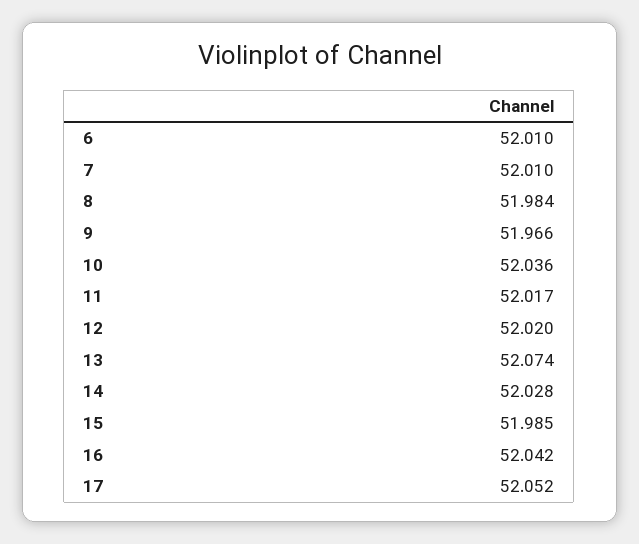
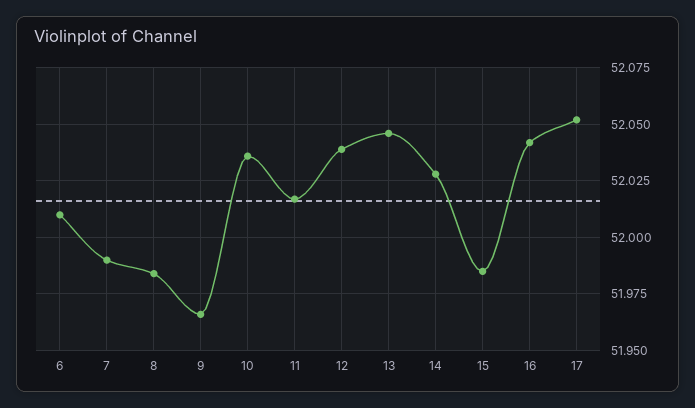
  {
    "6": 52.01,
-   "7": 52.01,
+   "7": 51.99,
    "8": 51.984,
    "9": 51.966,
    "10": 52.036,
    "11": 52.017,
-   "12": 52.02,
+   "12": 52.04,
-   "13": 52.074,
+   "13": 52.045,
    "14": 52.028,
    "15": 51.985,
    "16": 52.042,
    "17": 52.052
  }

